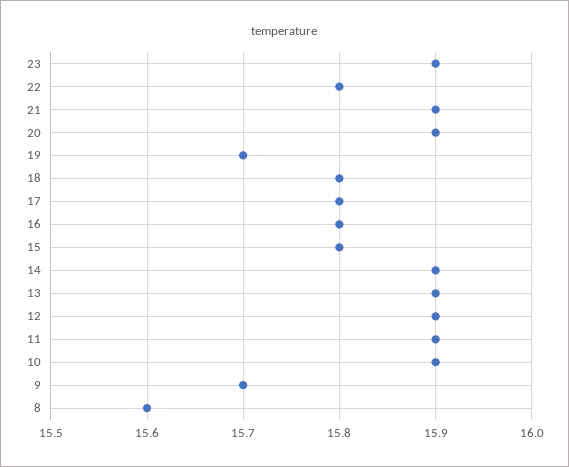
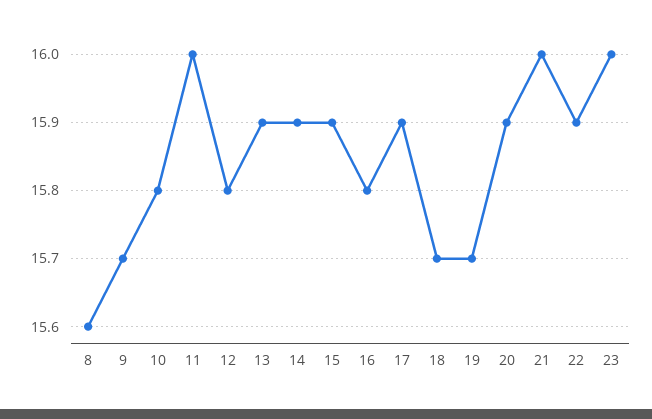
  {
-   "23": 15.9,
+   "23": 16,
-   "22": 15.8,
+   "22": 15.9,
-   "21": 15.9,
+   "21": 16,
    "20": 15.9,
    "19": 15.7,
-   "18": 15.8,
+   "18": 15.7,
-   "17": 15.8,
+   "17": 15.9,
    "16": 15.8,
-   "15": 15.8,
+   "15": 15.9,
    "14": 15.9,
    "13": 15.9,
-   "12": 15.9,
+   "12": 15.8,
-   "11": 15.9,
+   "11": 16,
-   "10": 15.9,
+   "10": 15.8,
    "9": 15.7,
    "8": 15.6
  }

